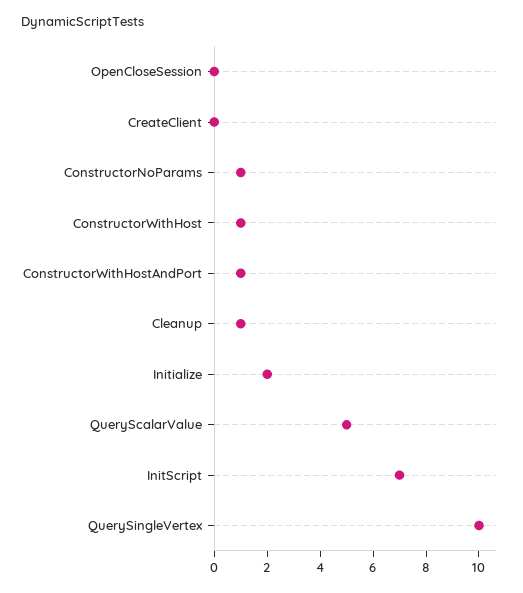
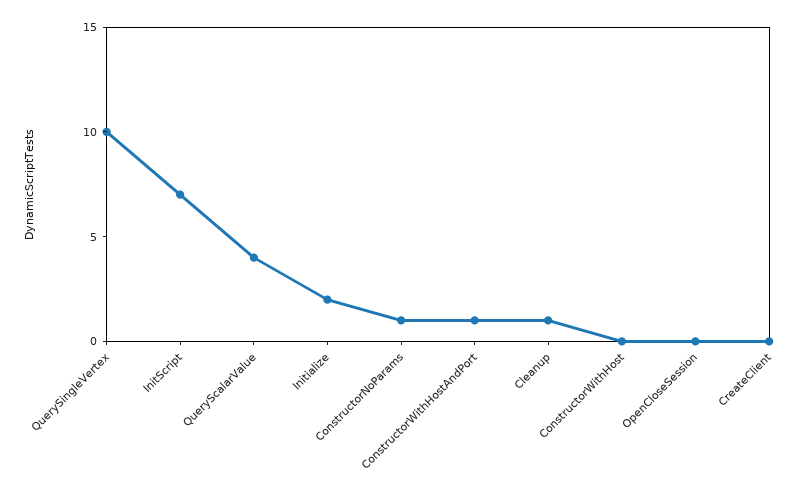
  {
    "OpenCloseSession": 0,
    "CreateClient": 0,
    "ConstructorNoParams": 1,
-   "ConstructorWithHost": 1,
+   "ConstructorWithHost": 0,
    "ConstructorWithHostAndPort": 1,
    "Cleanup": 1,
    "Initialize": 2,
-   "QueryScalarValue": 5,
+   "QueryScalarValue": 4,
    "InitScript": 7,
    "QuerySingleVertex": 10
  }

